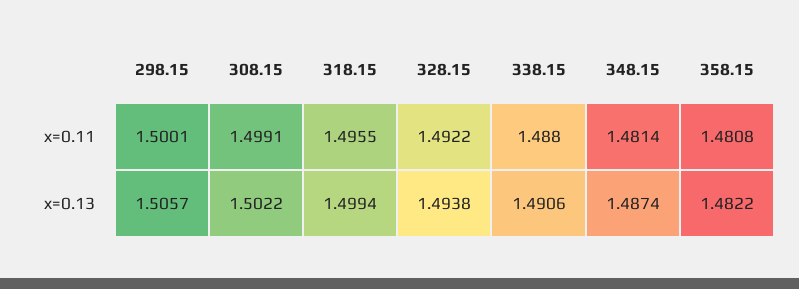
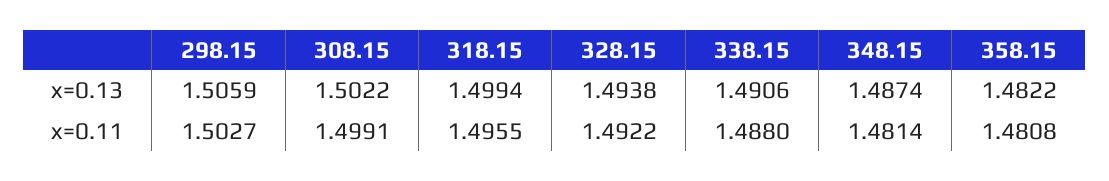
  {
    "298.15": {
-     "x=0.11": 1.5001,
+     "x=0.11": 1.5027,
-     "x=0.13": 1.5057
+     "x=0.13": 1.5059
    },
    "308.15": {
      "x=0.11": 1.4991,
      "x=0.13": 1.5022
    },
    "318.15": {
      "x=0.11": 1.4955,
      "x=0.13": 1.4994
    },
    "328.15": {
      "x=0.11": 1.4922,
      "x=0.13": 1.4938
    },
    "338.15": {
      "x=0.11": 1.488,
      "x=0.13": 1.4906
    },
    "348.15": {
      "x=0.11": 1.4814,
      "x=0.13": 1.4874
    },
    "358.15": {
      "x=0.11": 1.4808,
      "x=0.13": 1.4822
    }
  }

